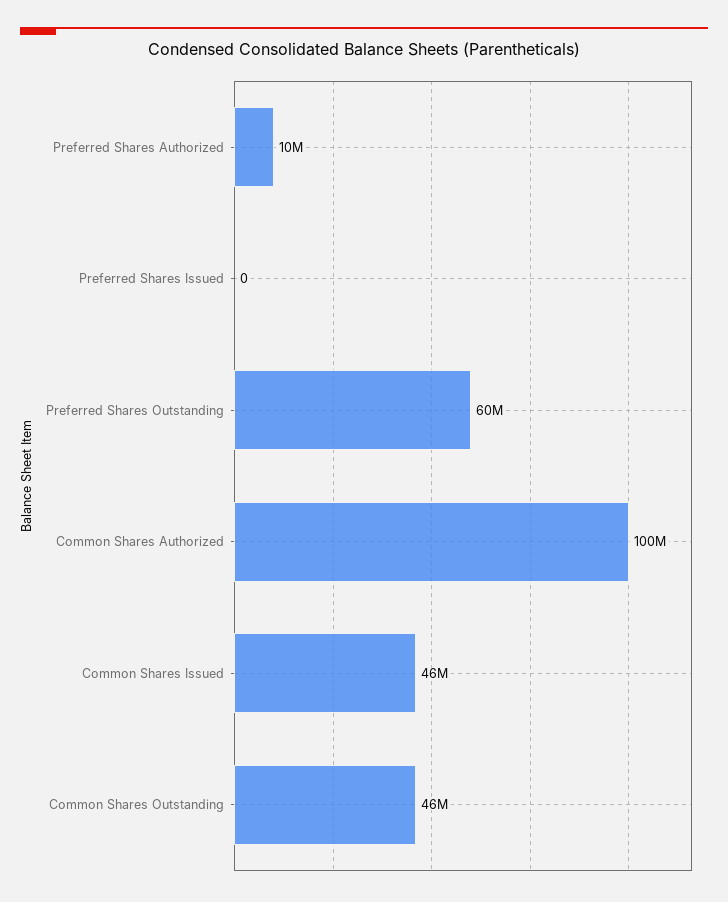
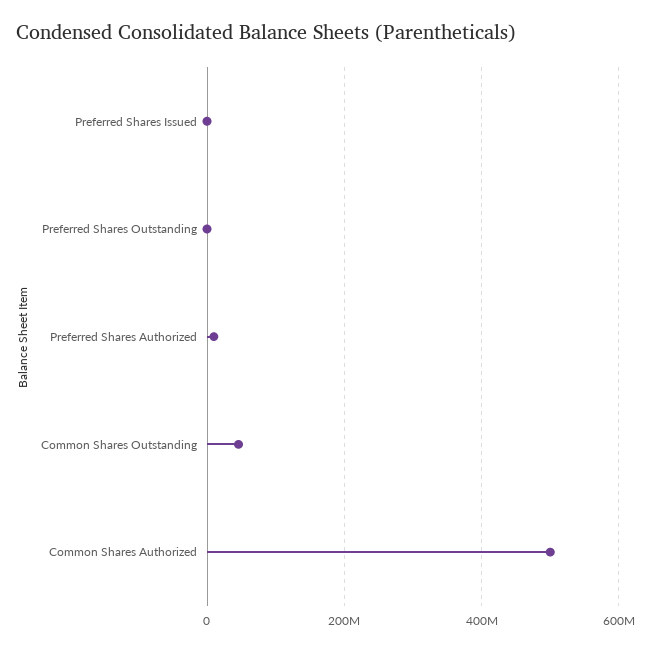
  {
    "Preferred Shares Authorized": 10000000,
    "Preferred Shares Issued": 0,
-   "Preferred Shares Outstanding": 60000000,
+   "Preferred Shares Outstanding": 0,
-   "Common Shares Authorized": 100000000,
+   "Common Shares Authorized": 500000000,
-   "Common Shares Issued": 46000000,
    "Common Shares Outstanding": 46000000
  }

